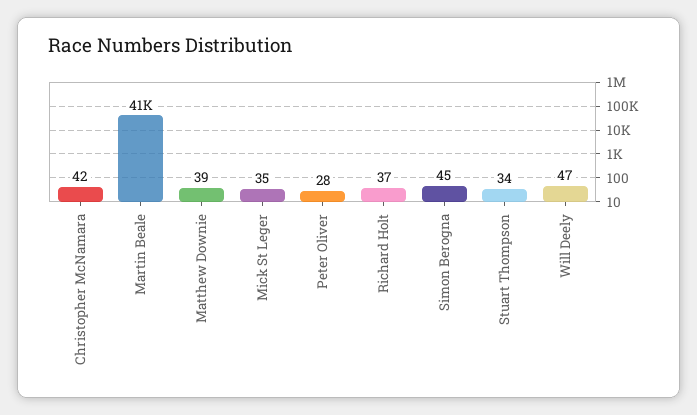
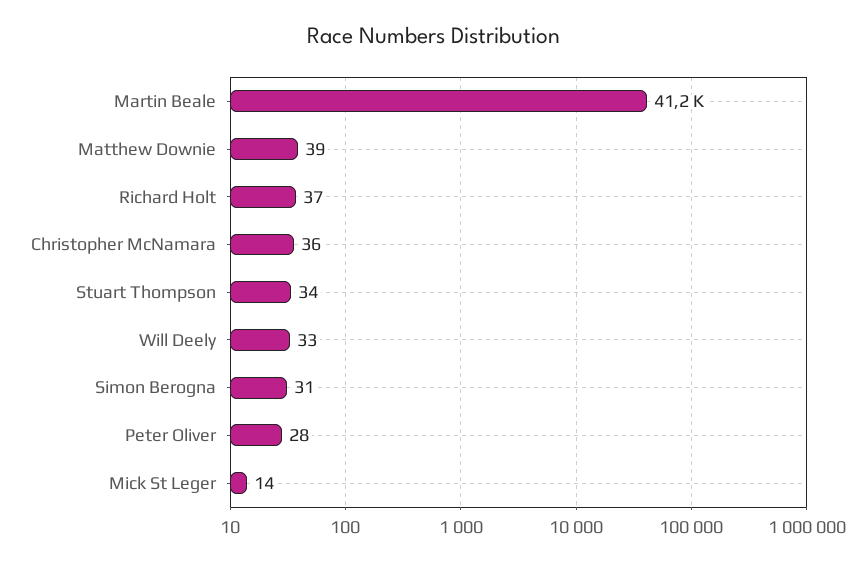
  {
-   "Christopher McNamara": 42,
+   "Christopher McNamara": 36,
    "Martin Beale": 41200,
    "Matthew Downie": 39,
-   "Mick St Leger": 35,
+   "Mick St Leger": 14,
    "Peter Oliver": 28,
    "Richard Holt": 37,
-   "Simon Berogna": 45,
+   "Simon Berogna": 31,
    "Stuart Thompson": 34,
-   "Will Deely": 47
+   "Will Deely": 33
  }

